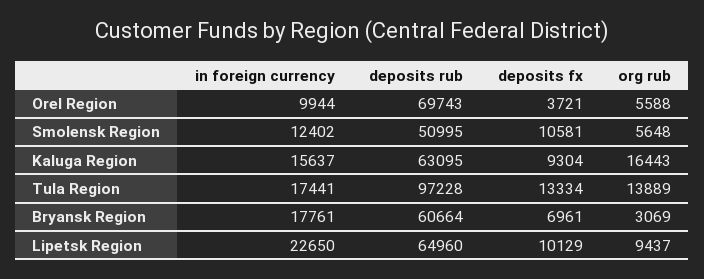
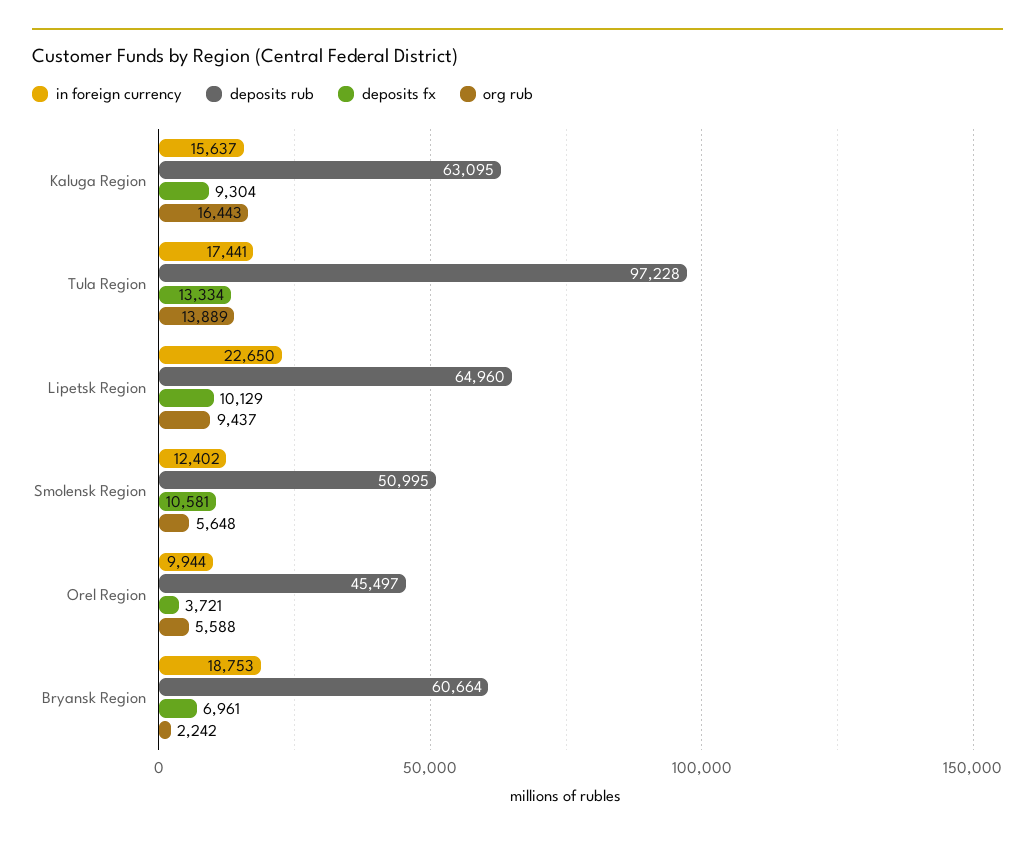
  {
    "in foreign currency": {
      "Orel Region": 9944,
      "Smolensk Region": 12402,
      "Kaluga Region": 15637,
      "Tula Region": 17441,
-     "Bryansk Region": 17761,
+     "Bryansk Region": 18753,
      "Lipetsk Region": 22650
    },
    "deposits rub": {
-     "Orel Region": 69743,
+     "Orel Region": 45497,
      "Smolensk Region": 50995,
      "Kaluga Region": 63095,
      "Tula Region": 97228,
      "Bryansk Region": 60664,
      "Lipetsk Region": 64960
    },
    "deposits fx": {
      "Orel Region": 3721,
      "Smolensk Region": 10581,
      "Kaluga Region": 9304,
      "Tula Region": 13334,
      "Bryansk Region": 6961,
      "Lipetsk Region": 10129
    },
    "org rub": {
      "Orel Region": 5588,
      "Smolensk Region": 5648,
      "Kaluga Region": 16443,
      "Tula Region": 13889,
-     "Bryansk Region": 3069,
+     "Bryansk Region": 2242,
      "Lipetsk Region": 9437
    }
  }

